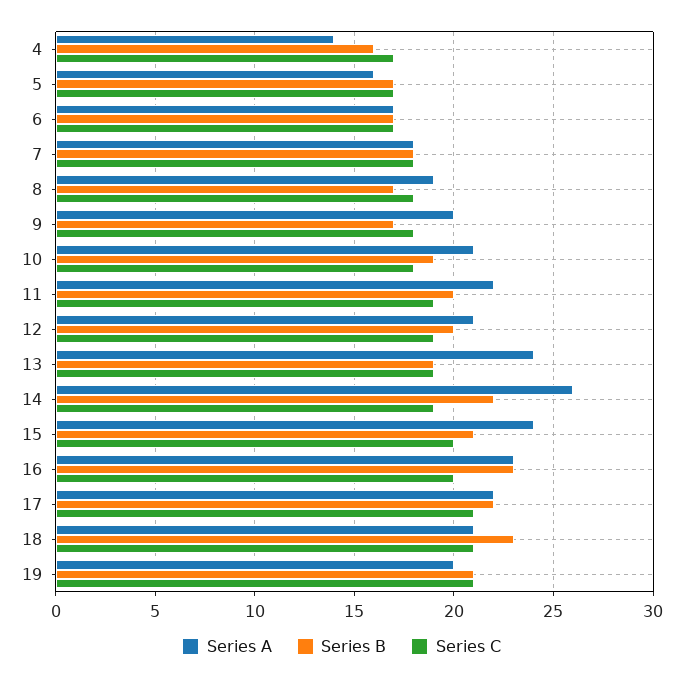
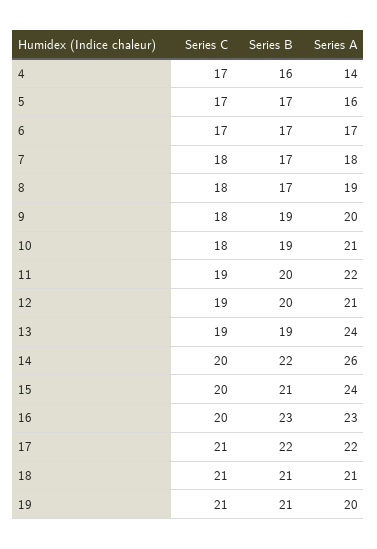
  {
    "Series A": {
      "4": 14,
      "5": 16,
      "6": 17,
      "7": 18,
      "8": 19,
      "9": 20,
      "10": 21,
      "11": 22,
      "12": 21,
      "13": 24,
      "14": 26,
      "15": 24,
      "16": 23,
      "17": 22,
      "18": 21,
      "19": 20
    },
    "Series B": {
      "4": 16,
      "5": 17,
      "6": 17,
-     "7": 18,
+     "7": 17,
      "8": 17,
-     "9": 17,
+     "9": 19,
      "10": 19,
      "11": 20,
      "12": 20,
      "13": 19,
      "14": 22,
      "15": 21,
      "16": 23,
      "17": 22,
-     "18": 23,
+     "18": 21,
      "19": 21
    },
    "Series C": {
      "4": 17,
      "5": 17,
      "6": 17,
      "7": 18,
      "8": 18,
      "9": 18,
      "10": 18,
      "11": 19,
      "12": 19,
      "13": 19,
-     "14": 19,
+     "14": 20,
      "15": 20,
      "16": 20,
      "17": 21,
      "18": 21,
      "19": 21
    }
  }

